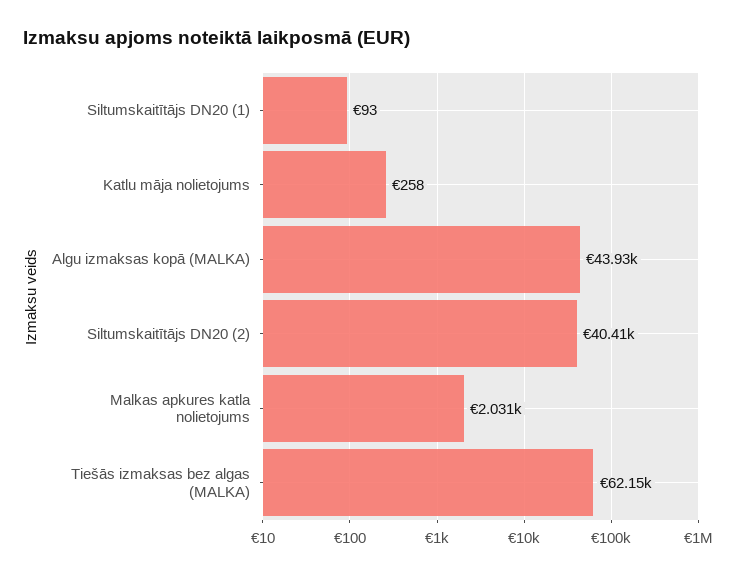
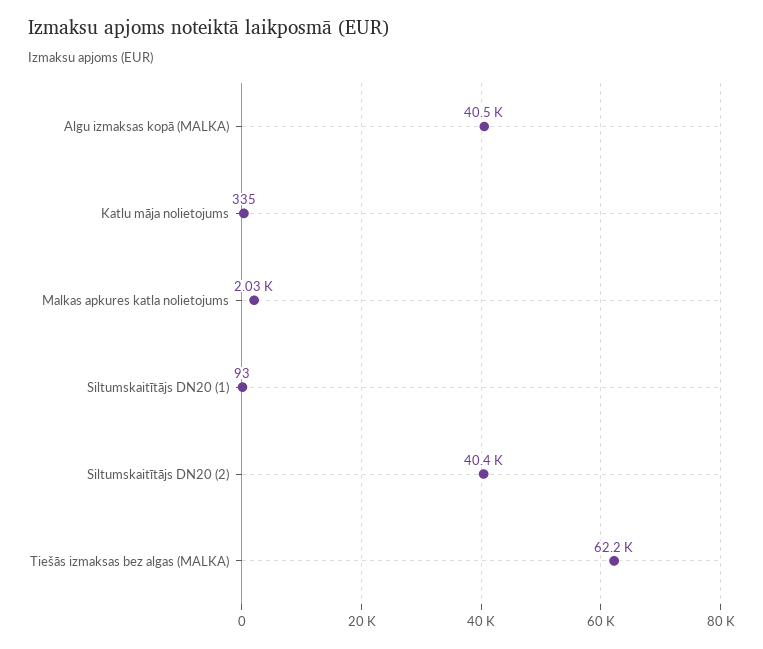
  {
    "Siltumskaitītājs DN20 (1)": 93,
-   "Katlu māja nolietojums": 258,
+   "Katlu māja nolietojums": 335,
-   "Algu izmaksas kopā (MALKA)": 43930,
+   "Algu izmaksas kopā (MALKA)": 40500,
    "Siltumskaitītājs DN20 (2)": 40410,
    "Malkas apkures katla nolietojums": 2031,
    "Tiešās izmaksas bez algas (MALKA)": 62150
  }

